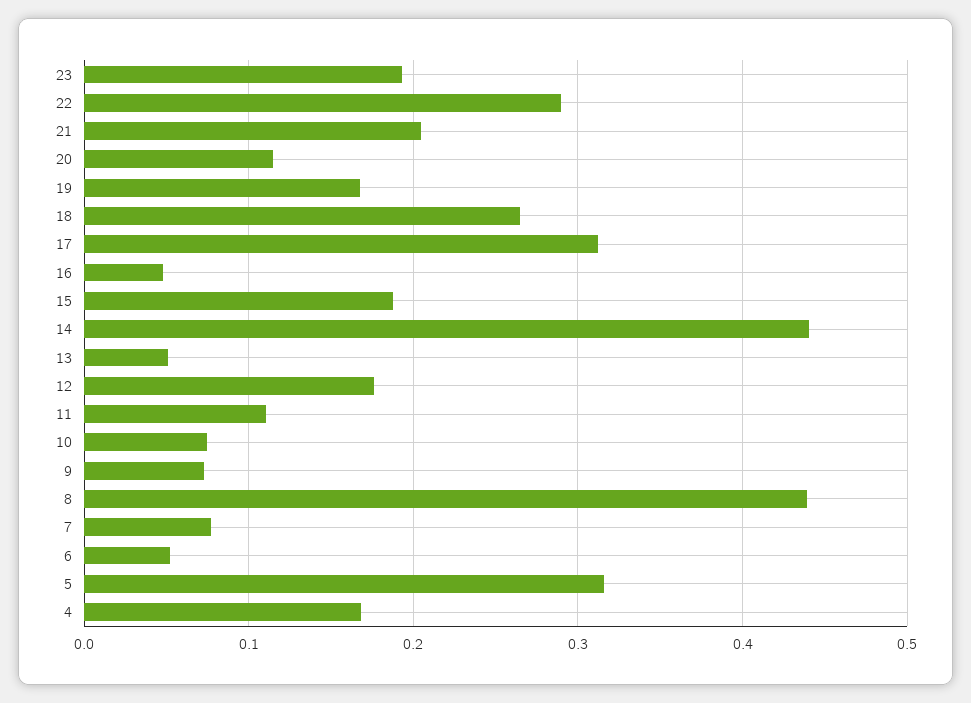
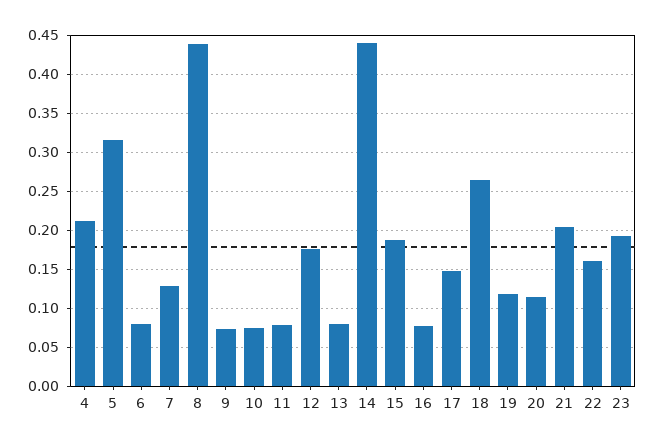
  {
    "23": 0.19,
-   "22": 0.29,
+   "22": 0.16,
    "21": 0.2,
    "20": 0.11,
-   "19": 0.17,
+   "19": 0.12,
    "18": 0.26,
-   "17": 0.31,
+   "17": 0.15,
-   "16": 0.05,
+   "16": 0.08,
    "15": 0.19,
    "14": 0.44,
-   "13": 0.05,
+   "13": 0.08,
    "12": 0.18,
-   "11": 0.11,
+   "11": 0.08,
    "10": 0.07,
    "9": 0.07,
    "8": 0.44,
-   "7": 0.08,
+   "7": 0.13,
-   "6": 0.05,
+   "6": 0.08,
    "5": 0.32,
-   "4": 0.17
+   "4": 0.21
  }

